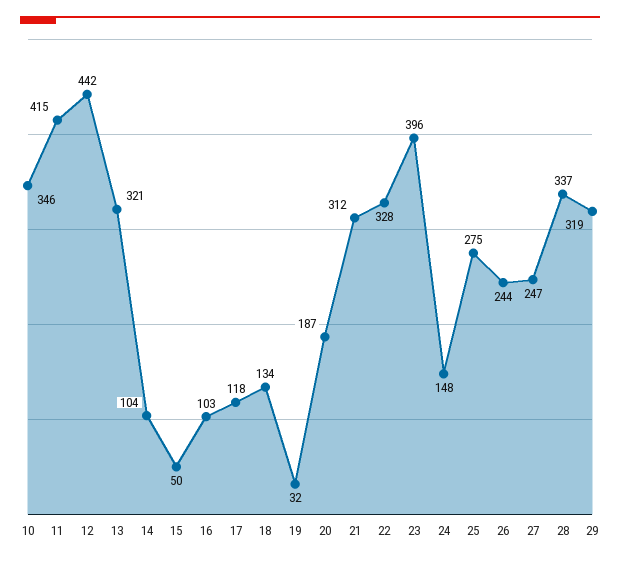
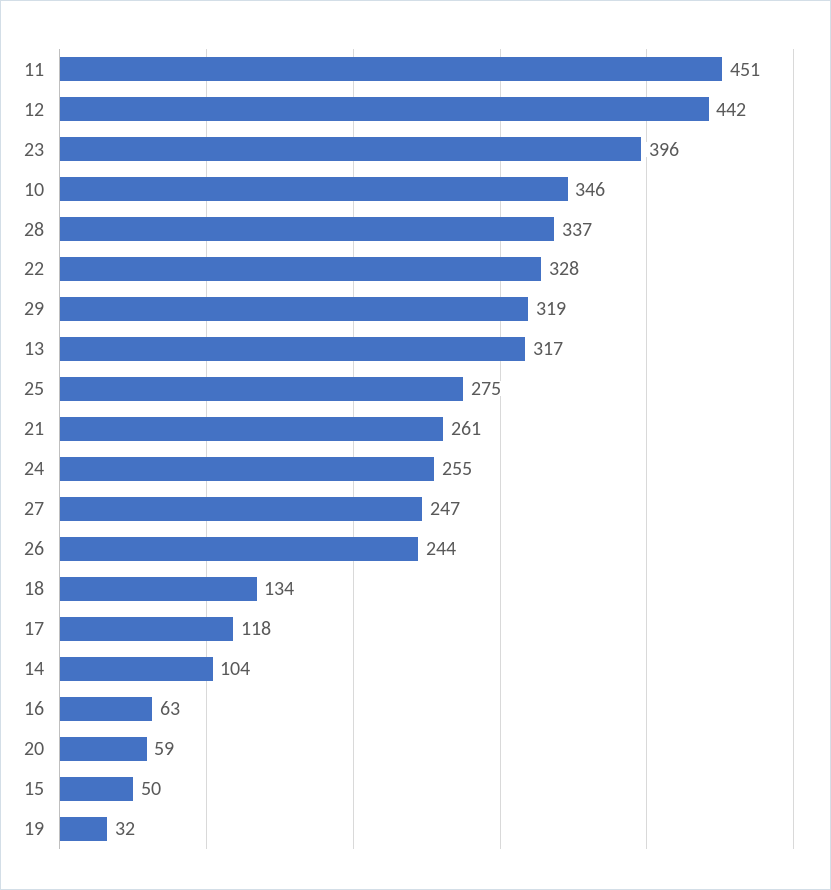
  {
    "10": 346,
-   "11": 415,
+   "11": 451,
    "12": 442,
-   "13": 321,
+   "13": 317,
    "14": 104,
    "15": 50,
-   "16": 103,
+   "16": 63,
    "17": 118,
    "18": 134,
    "19": 32,
-   "20": 187,
+   "20": 59,
-   "21": 312,
+   "21": 261,
    "22": 328,
    "23": 396,
-   "24": 148,
+   "24": 255,
    "25": 275,
    "26": 244,
    "27": 247,
    "28": 337,
    "29": 319
  }

